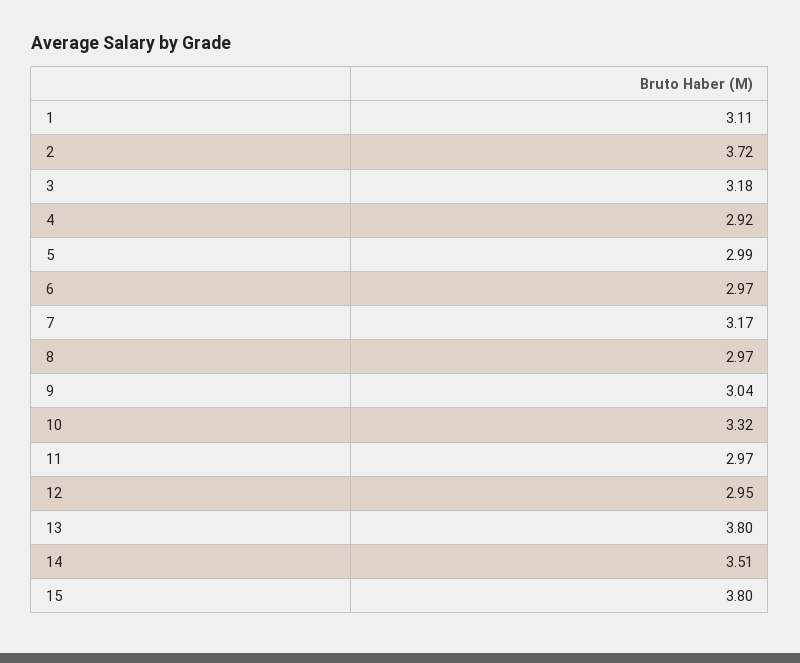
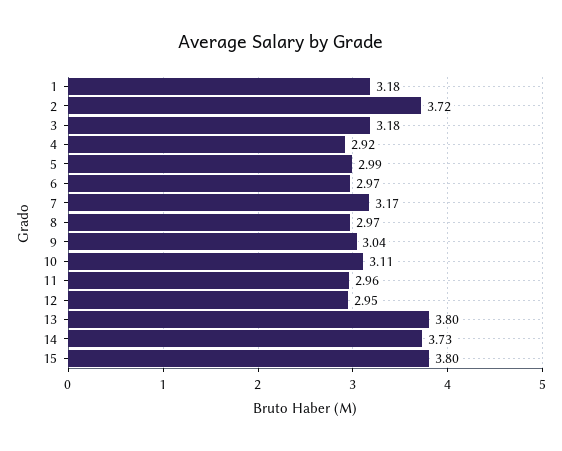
  {
-   "1": 3.11,
+   "1": 3.18,
    "2": 3.72,
    "3": 3.18,
    "4": 2.92,
    "5": 2.99,
    "6": 2.97,
    "7": 3.17,
    "8": 2.97,
    "9": 3.04,
-   "10": 3.32,
+   "10": 3.11,
-   "11": 2.97,
+   "11": 2.96,
    "12": 2.95,
    "13": 3.8,
-   "14": 3.51,
+   "14": 3.73,
    "15": 3.8
  }

